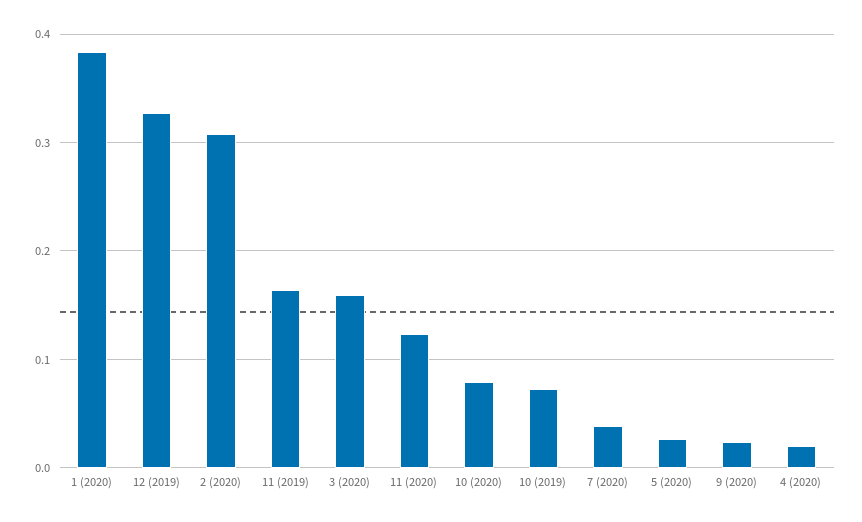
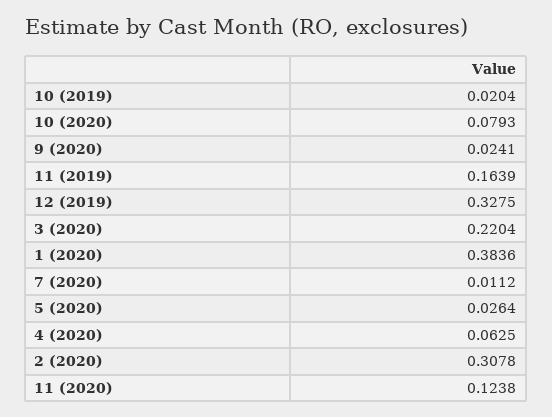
  {
    "1 (2020)": 0.3836,
    "12 (2019)": 0.3275,
    "2 (2020)": 0.3078,
    "11 (2019)": 0.1639,
-   "3 (2020)": 0.16,
+   "3 (2020)": 0.2204,
    "11 (2020)": 0.1238,
    "10 (2020)": 0.0793,
-   "10 (2019)": 0.07,
+   "10 (2019)": 0.0204,
-   "7 (2020)": 0.04,
+   "7 (2020)": 0.0112,
    "5 (2020)": 0.0264,
    "9 (2020)": 0.0241,
-   "4 (2020)": 0.02
+   "4 (2020)": 0.0625
  }

